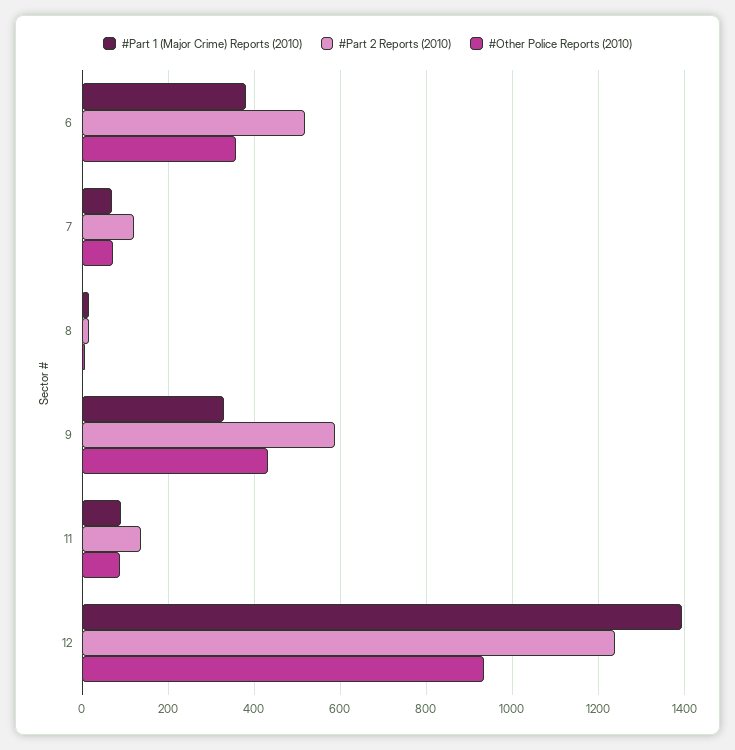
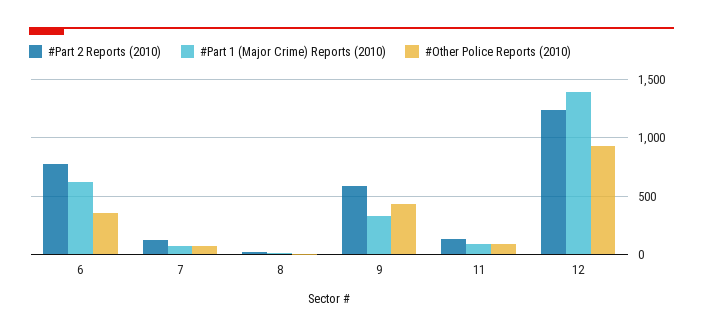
  {
    "#Part 1 (Major Crime) Reports (2010)": {
-     "6": 380,
+     "6": 600,
      "7": 60,
      "8": 20,
      "9": 320,
      "11": 100,
      "12": 1400
    },
    "#Part 2 Reports (2010)": {
-     "6": 520,
+     "6": 800,
      "7": 120,
      "8": 20,
      "9": 580,
      "11": 140,
      "12": 1240
    },
    "#Other Police Reports (2010)": {
      "6": 360,
      "7": 80,
      "8": 0,
      "9": 440,
      "11": 80,
      "12": 940
    }
  }

